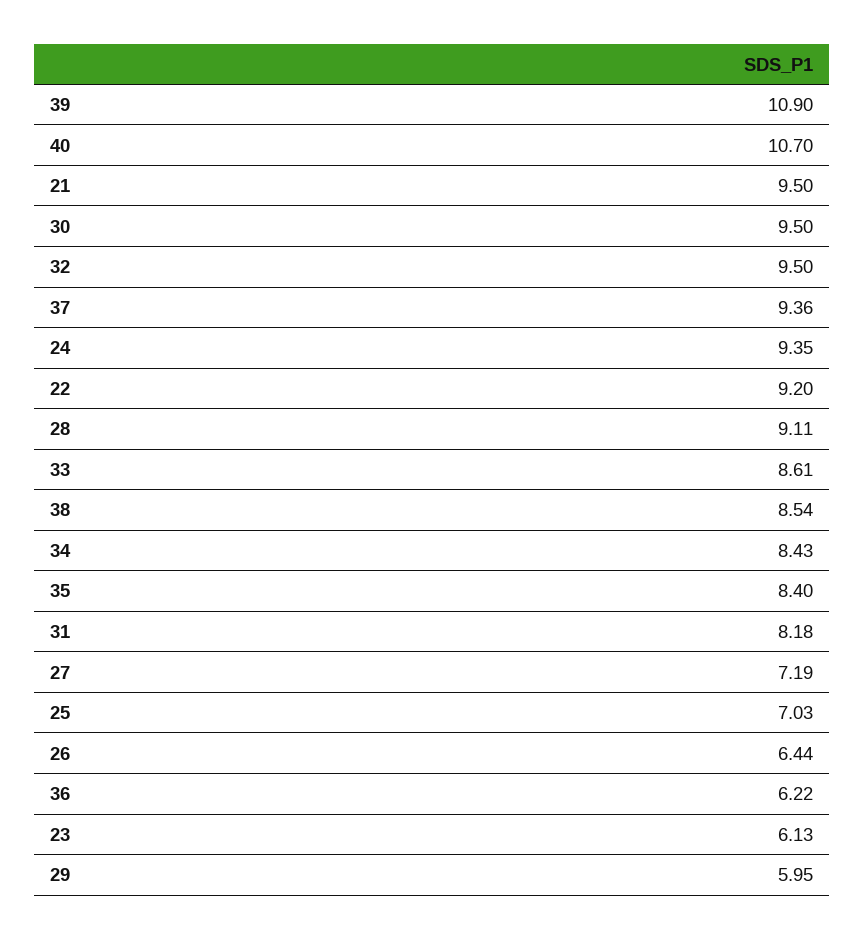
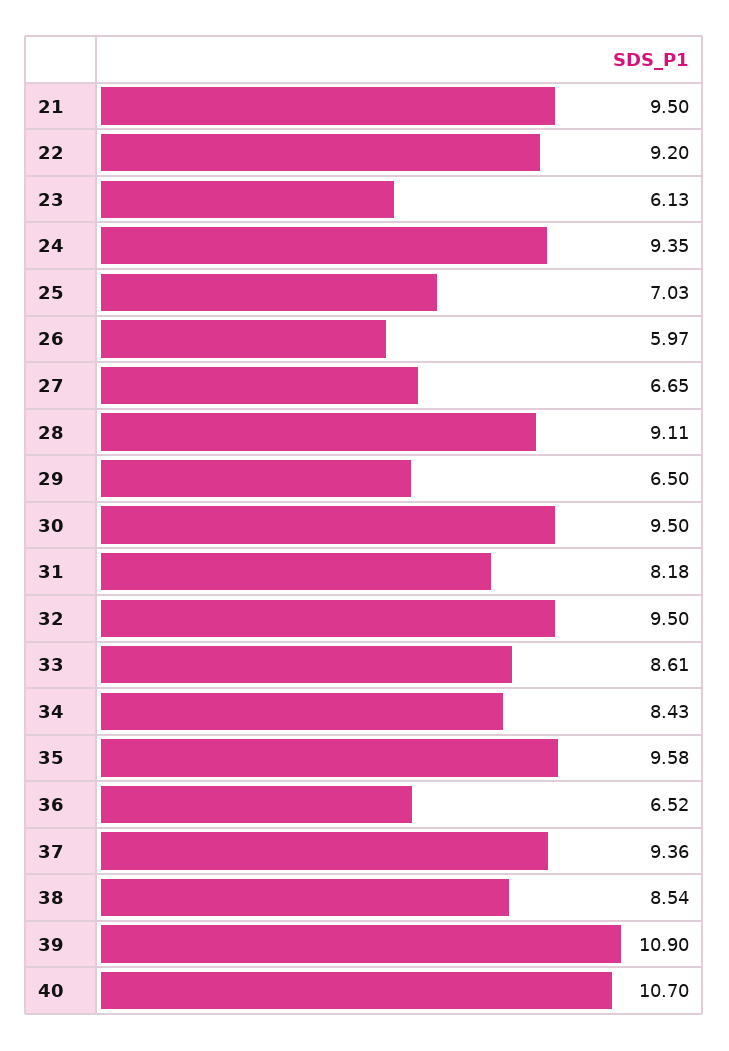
  {
    "39": 10.9,
    "40": 10.7,
    "21": 9.5,
    "30": 9.5,
    "32": 9.5,
    "37": 9.36,
    "24": 9.35,
    "22": 9.2,
    "28": 9.11,
    "33": 8.61,
    "38": 8.54,
    "34": 8.43,
-   "35": 8.4,
+   "35": 9.58,
    "31": 8.18,
-   "27": 7.19,
+   "27": 6.65,
    "25": 7.03,
-   "26": 6.44,
+   "26": 5.97,
-   "36": 6.22,
+   "36": 6.52,
    "23": 6.13,
-   "29": 5.95
+   "29": 6.5
  }

